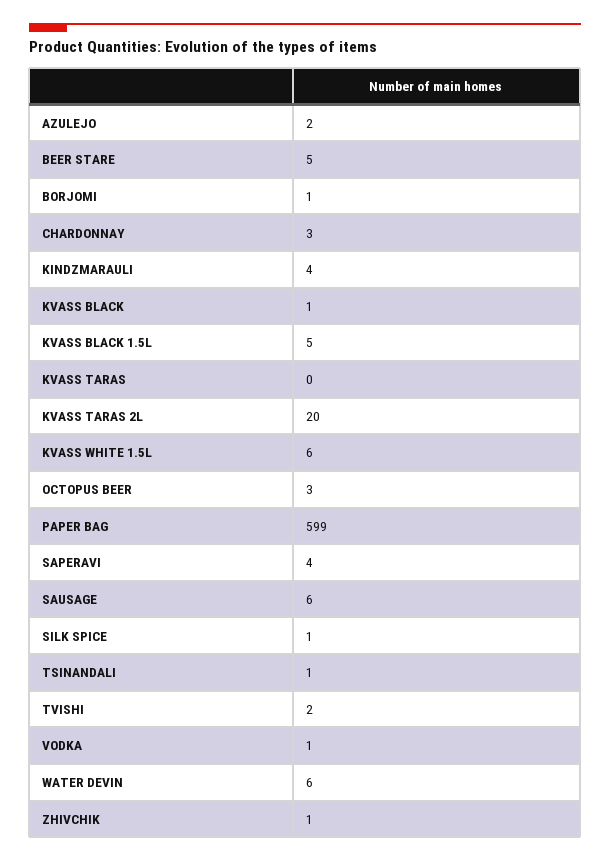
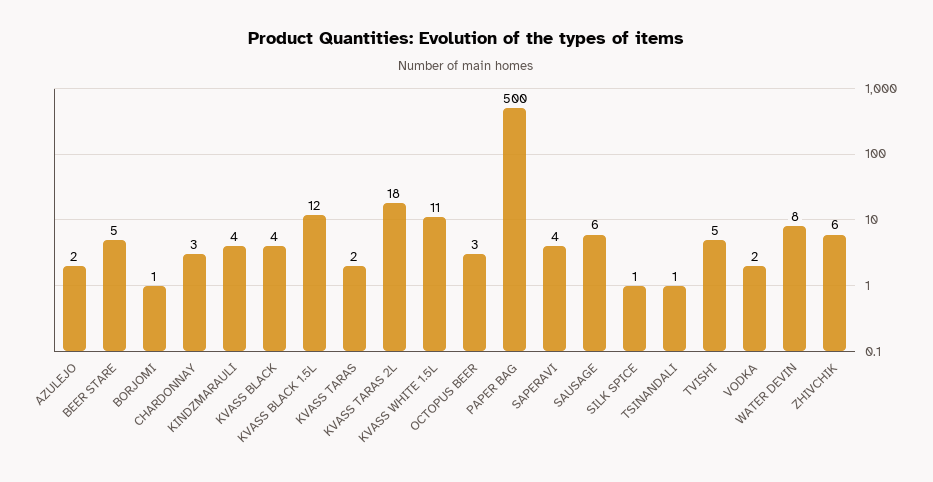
  {
    "AZULEJO": 2,
    "BEER STARE": 5,
    "BORJOMI": 1,
    "CHARDONNAY": 3,
    "KINDZMARAULI": 4,
-   "KVASS BLACK": 1,
+   "KVASS BLACK": 4,
-   "KVASS BLACK 1.5L": 5,
+   "KVASS BLACK 1.5L": 12,
-   "KVASS TARAS": 0,
+   "KVASS TARAS": 2,
-   "KVASS TARAS 2L": 20,
+   "KVASS TARAS 2L": 18,
-   "KVASS WHITE 1.5L": 6,
+   "KVASS WHITE 1.5L": 11,
    "OCTOPUS BEER": 3,
-   "PAPER BAG": 599,
+   "PAPER BAG": 500,
    "SAPERAVI": 4,
    "SAUSAGE": 6,
    "SILK SPICE": 1,
    "TSINANDALI": 1,
-   "TVISHI": 2,
+   "TVISHI": 5,
-   "VODKA": 1,
+   "VODKA": 2,
-   "WATER DEVIN": 6,
+   "WATER DEVIN": 8,
-   "ZHIVCHIK": 1
+   "ZHIVCHIK": 6
  }

